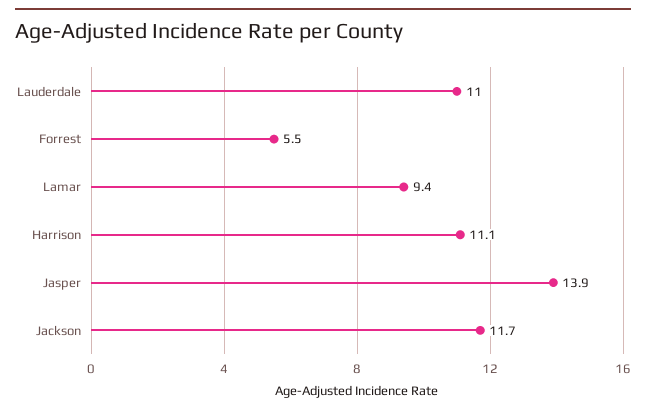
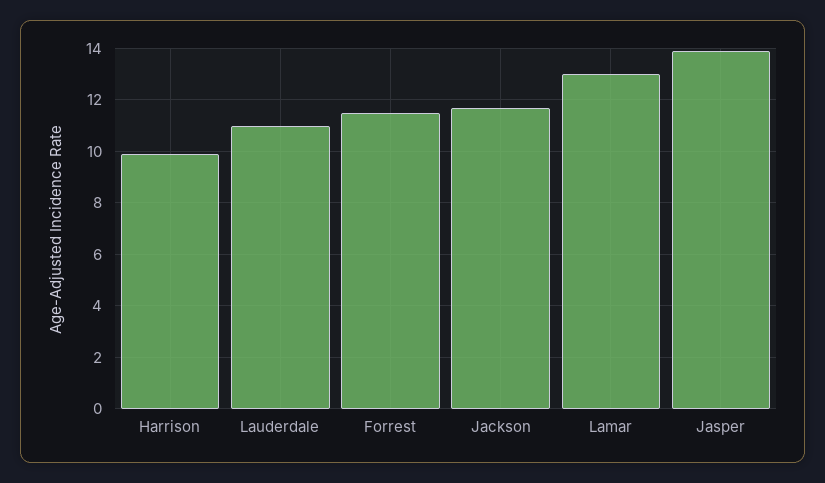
  {
    "Lauderdale": 11,
-   "Forrest": 5.5,
+   "Forrest": 11.5,
-   "Lamar": 9.4,
+   "Lamar": 13,
-   "Harrison": 11.1,
+   "Harrison": 10,
    "Jasper": 13.9,
    "Jackson": 11.7
  }

